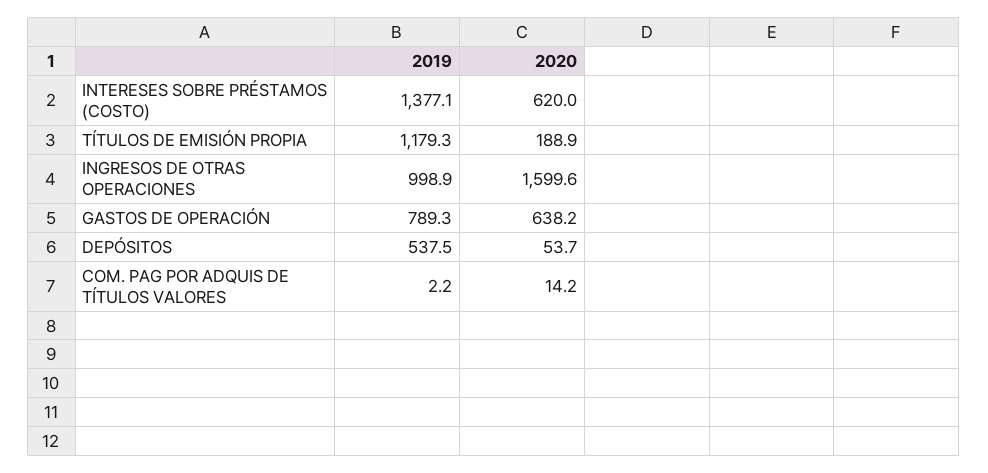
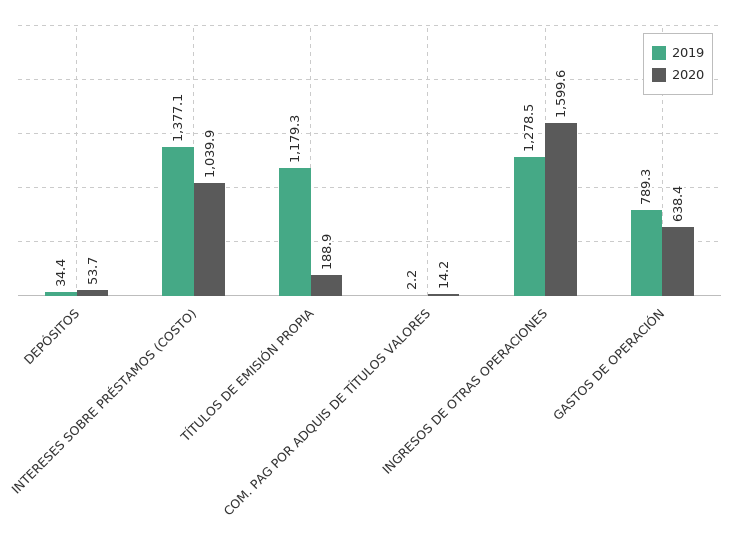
  {
    "2019": {
      "INTERESES SOBRE PRÉSTAMOS (COSTO)": 1377.1,
      "TÍTULOS DE EMISIÓN PROPIA": 1179.3,
-     "INGRESOS DE OTRAS OPERACIONES": 998.9,
+     "INGRESOS DE OTRAS OPERACIONES": 1278.5,
      "GASTOS DE OPERACIÓN": 789.3,
-     "DEPÓSITOS": 537.5,
+     "DEPÓSITOS": 34.4,
      "COM. PAG POR ADQUIS DE TÍTULOS VALORES": 2.2
    },
    "2020": {
-     "INTERESES SOBRE PRÉSTAMOS (COSTO)": 620,
+     "INTERESES SOBRE PRÉSTAMOS (COSTO)": 1039.9,
      "TÍTULOS DE EMISIÓN PROPIA": 188.9,
      "INGRESOS DE OTRAS OPERACIONES": 1599.6,
-     "GASTOS DE OPERACIÓN": 638.2,
+     "GASTOS DE OPERACIÓN": 638.4,
      "DEPÓSITOS": 53.7,
      "COM. PAG POR ADQUIS DE TÍTULOS VALORES": 14.2
    }
  }

